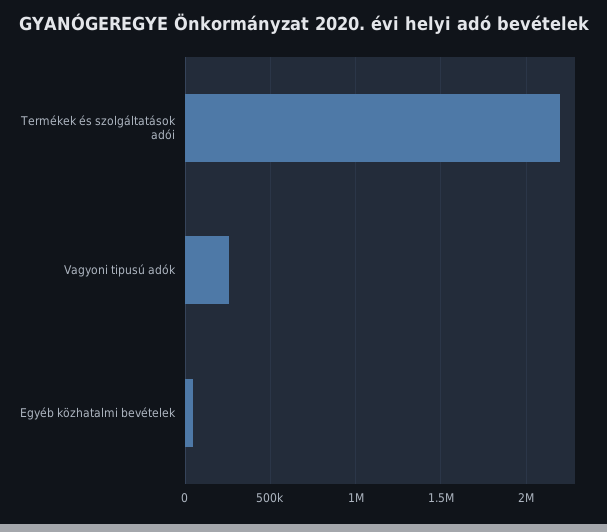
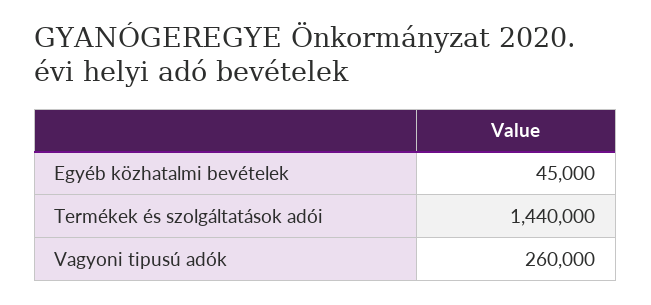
  {
-   "Termékek és szolgáltatások adói": 2200000,
+   "Termékek és szolgáltatások adói": 1440000,
    "Vagyoni tipusú adók": 260000,
    "Egyéb közhatalmi bevételek": 45000
  }

